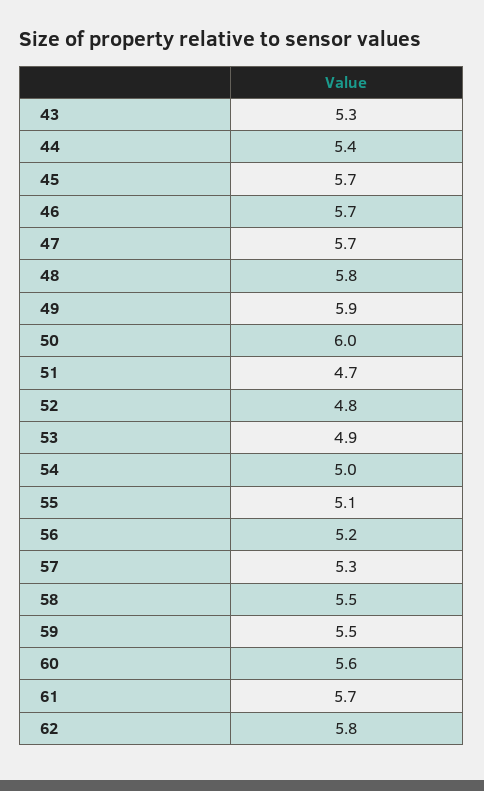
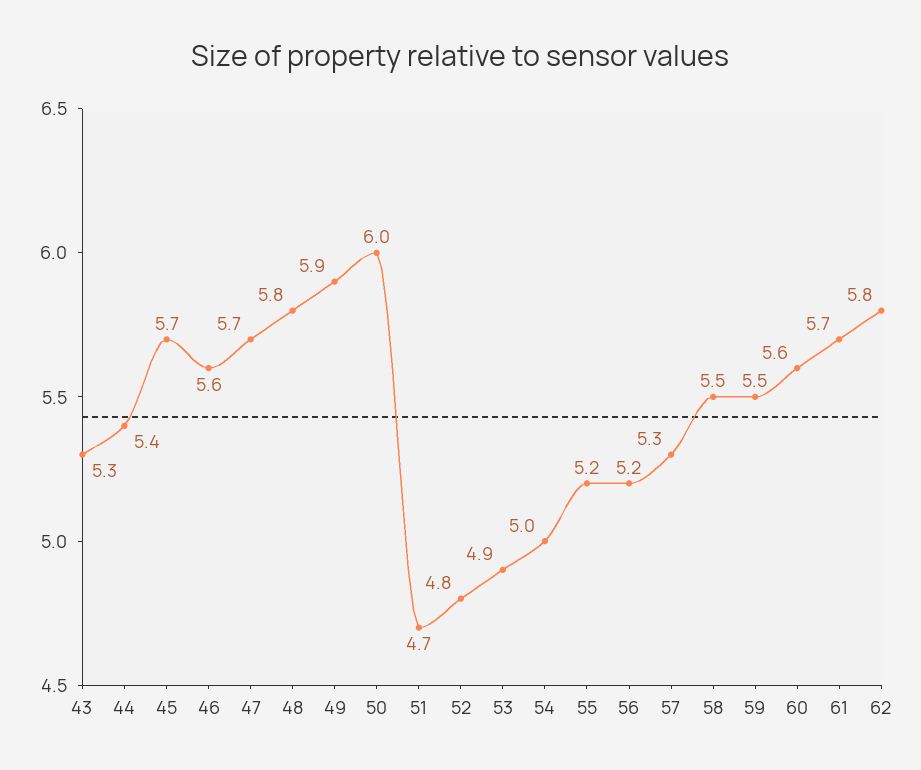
  {
    "43": 5.3,
    "44": 5.4,
    "45": 5.7,
-   "46": 5.7,
+   "46": 5.6,
    "47": 5.7,
    "48": 5.8,
    "49": 5.9,
    "50": 6,
    "51": 4.7,
    "52": 4.8,
    "53": 4.9,
    "54": 5,
-   "55": 5.1,
+   "55": 5.2,
    "56": 5.2,
    "57": 5.3,
    "58": 5.5,
    "59": 5.5,
    "60": 5.6,
    "61": 5.7,
    "62": 5.8
  }

